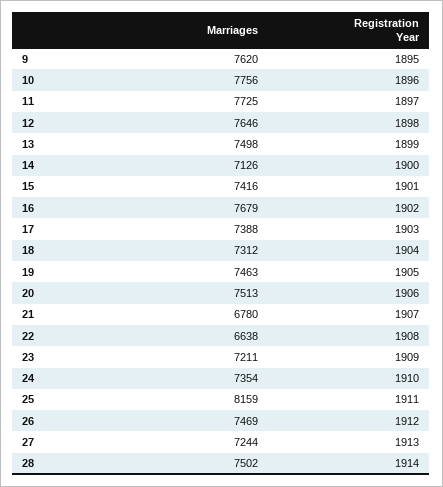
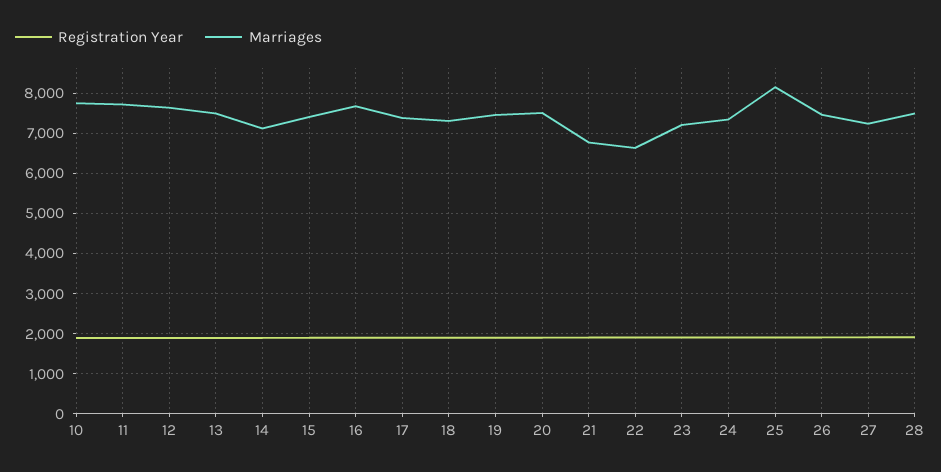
  {
    "Marriages": {
-     "9": 7620,
      "10": 7756,
      "11": 7725,
      "12": 7646,
      "13": 7498,
      "14": 7126,
      "15": 7416,
      "16": 7679,
      "17": 7388,
      "18": 7312,
      "19": 7463,
      "20": 7513,
      "21": 6780,
      "22": 6638,
      "23": 7211,
      "24": 7354,
      "25": 8159,
      "26": 7469,
      "27": 7244,
      "28": 7502
    },
    "Registration Year": {
-     "9": 1895,
      "10": 1896,
      "11": 1897,
      "12": 1898,
      "13": 1899,
      "14": 1900,
      "15": 1901,
      "16": 1902,
      "17": 1903,
      "18": 1904,
      "19": 1905,
      "20": 1906,
      "21": 1907,
      "22": 1908,
      "23": 1909,
      "24": 1910,
      "25": 1911,
      "26": 1912,
      "27": 1913,
      "28": 1914
    }
  }

